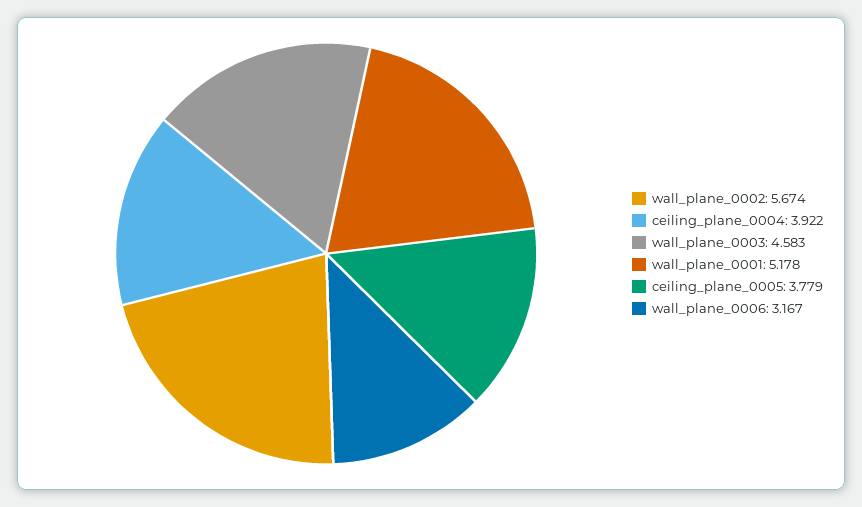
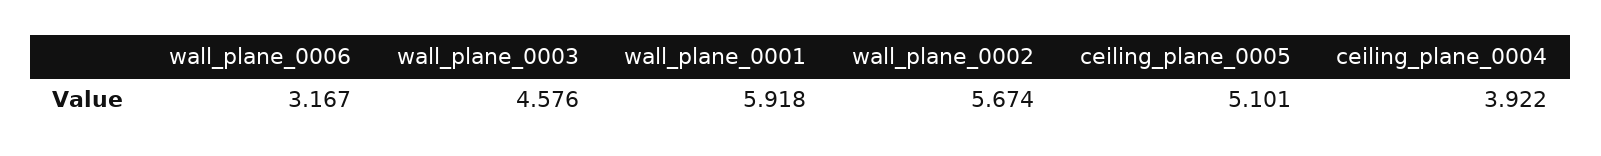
  {
    "wall_plane_0002": 5.674,
    "ceiling_plane_0004": 3.922,
-   "wall_plane_0003": 4.583,
+   "wall_plane_0003": 4.576,
-   "wall_plane_0001": 5.178,
+   "wall_plane_0001": 5.918,
-   "ceiling_plane_0005": 3.779,
+   "ceiling_plane_0005": 5.101,
    "wall_plane_0006": 3.167
  }

